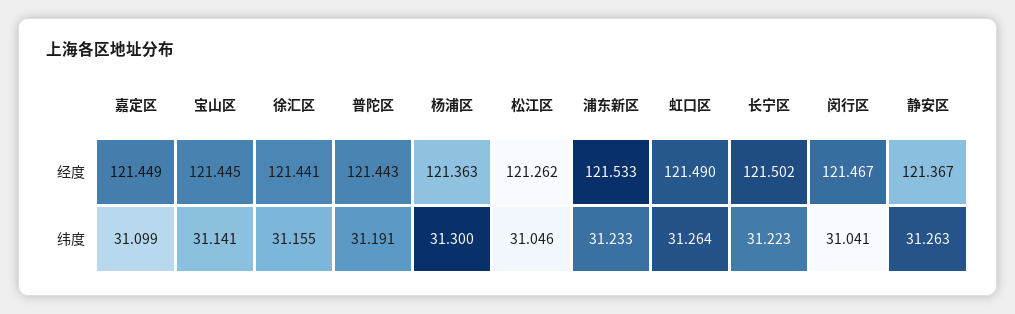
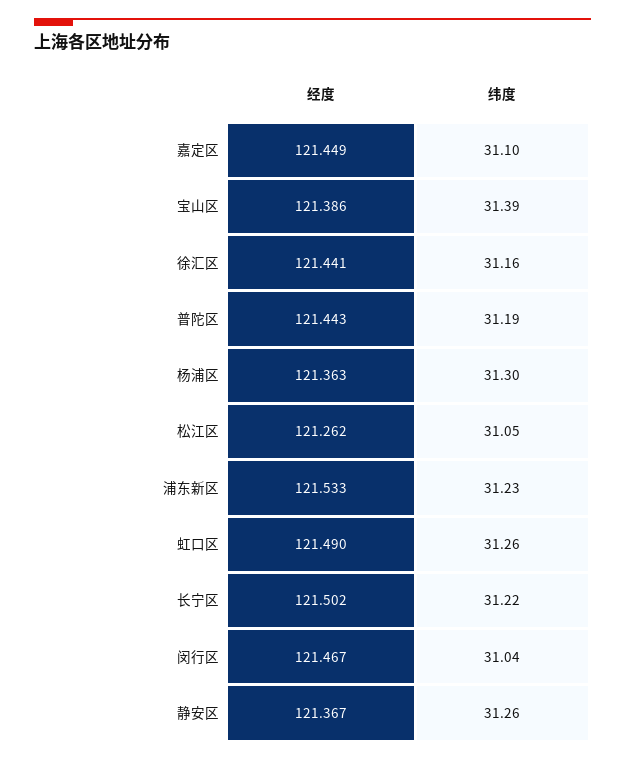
  {
    "嘉定区": {
      "经度": 121.449,
      "纬度": 31.099
    },
    "宝山区": {
-     "经度": 121.445,
+     "经度": 121.386,
-     "纬度": 31.141
+     "纬度": 31.39
    },
    "徐汇区": {
      "经度": 121.441,
      "纬度": 31.155
    },
    "普陀区": {
      "经度": 121.443,
      "纬度": 31.191
    },
    "杨浦区": {
      "经度": 121.363,
      "纬度": 31.3
    },
    "松江区": {
      "经度": 121.262,
      "纬度": 31.046
    },
    "浦东新区": {
      "经度": 121.533,
      "纬度": 31.233
    },
    "虹口区": {
      "经度": 121.49,
      "纬度": 31.264
    },
    "长宁区": {
      "经度": 121.502,
      "纬度": 31.223
    },
    "闵行区": {
      "经度": 121.467,
      "纬度": 31.041
    },
    "静安区": {
      "经度": 121.367,
      "纬度": 31.263
    }
  }

